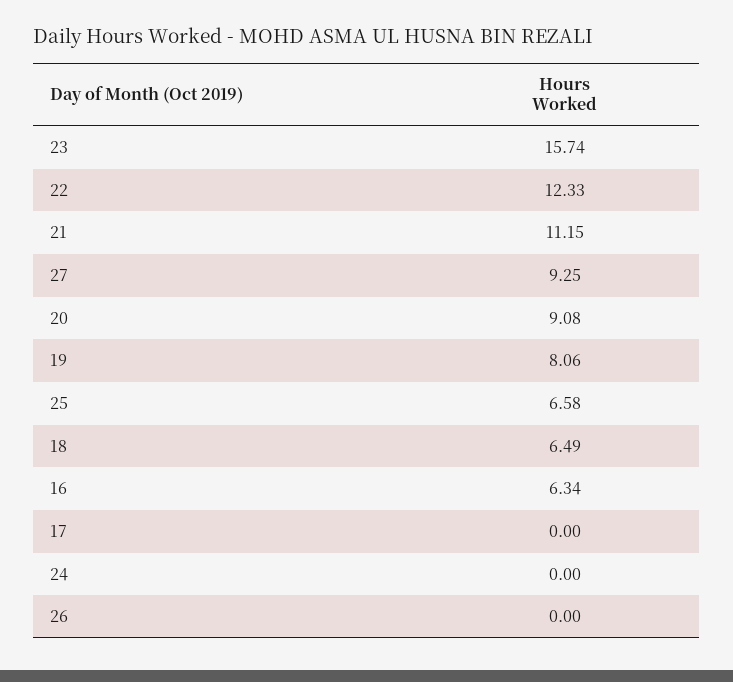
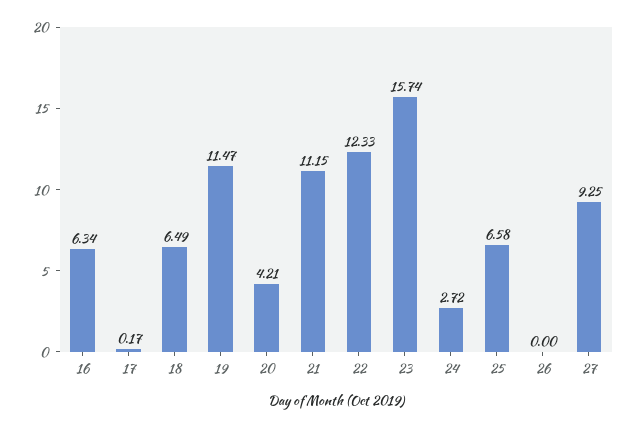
  {
    "23": 15.74,
    "22": 12.33,
    "21": 11.15,
    "27": 9.25,
-   "20": 9.08,
+   "20": 4.21,
-   "19": 8.06,
+   "19": 11.47,
    "25": 6.58,
    "18": 6.49,
    "16": 6.34,
-   "17": 0,
+   "17": 0.17,
-   "24": 0,
+   "24": 2.72,
    "26": 0
  }

